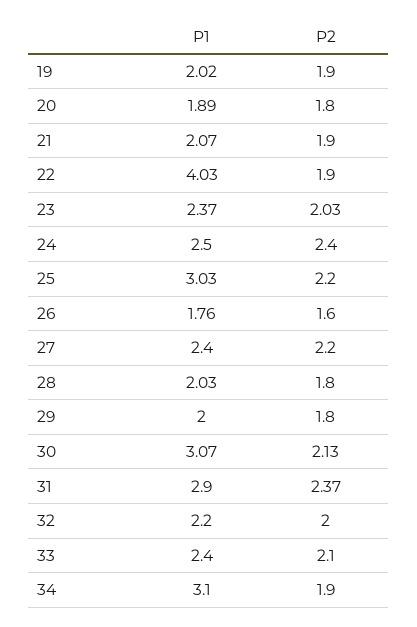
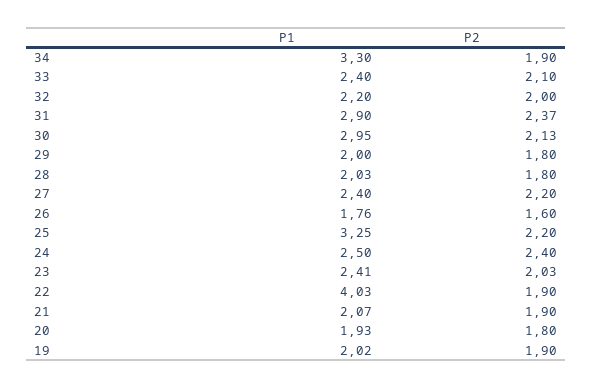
  {
    "P1": {
      "19": 2.02,
-     "20": 1.89,
+     "20": 1.93,
      "21": 2.07,
      "22": 4.03,
-     "23": 2.37,
+     "23": 2.41,
      "24": 2.5,
-     "25": 3.03,
+     "25": 3.25,
      "26": 1.76,
      "27": 2.4,
      "28": 2.03,
      "29": 2,
-     "30": 3.07,
+     "30": 2.95,
      "31": 2.9,
      "32": 2.2,
      "33": 2.4,
-     "34": 3.1
+     "34": 3.3
    },
    "P2": {
      "19": 1.9,
      "20": 1.8,
      "21": 1.9,
      "22": 1.9,
      "23": 2.03,
      "24": 2.4,
      "25": 2.2,
      "26": 1.6,
      "27": 2.2,
      "28": 1.8,
      "29": 1.8,
      "30": 2.13,
      "31": 2.37,
      "32": 2,
      "33": 2.1,
      "34": 1.9
    }
  }

